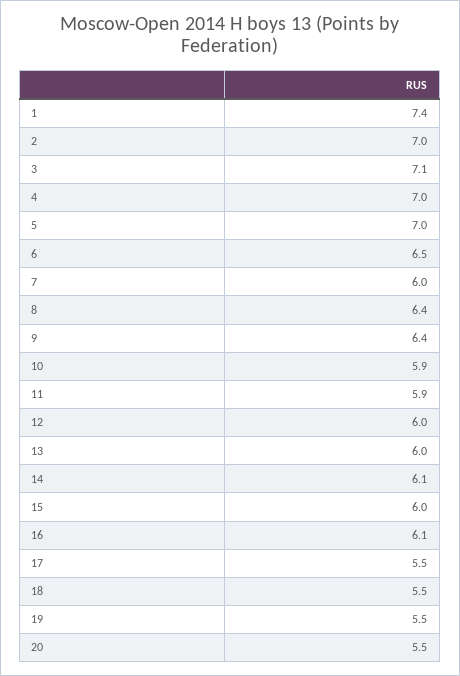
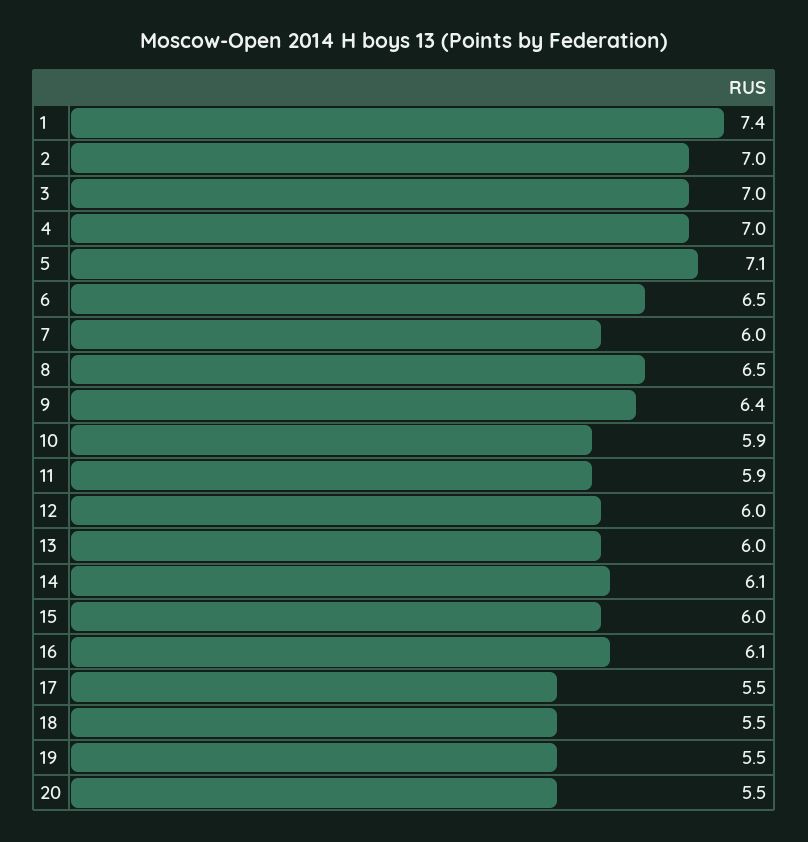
  {
    "1": 7.4,
    "2": 7,
-   "3": 7.1,
+   "3": 7,
    "4": 7,
-   "5": 7,
+   "5": 7.1,
    "6": 6.5,
    "7": 6,
-   "8": 6.4,
+   "8": 6.5,
    "9": 6.4,
    "10": 5.9,
    "11": 5.9,
    "12": 6,
    "13": 6,
    "14": 6.1,
    "15": 6,
    "16": 6.1,
    "17": 5.5,
    "18": 5.5,
    "19": 5.5,
    "20": 5.5
  }

